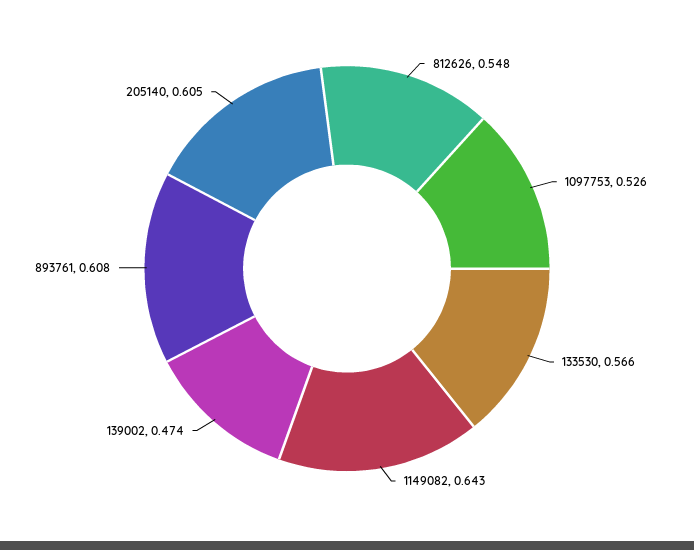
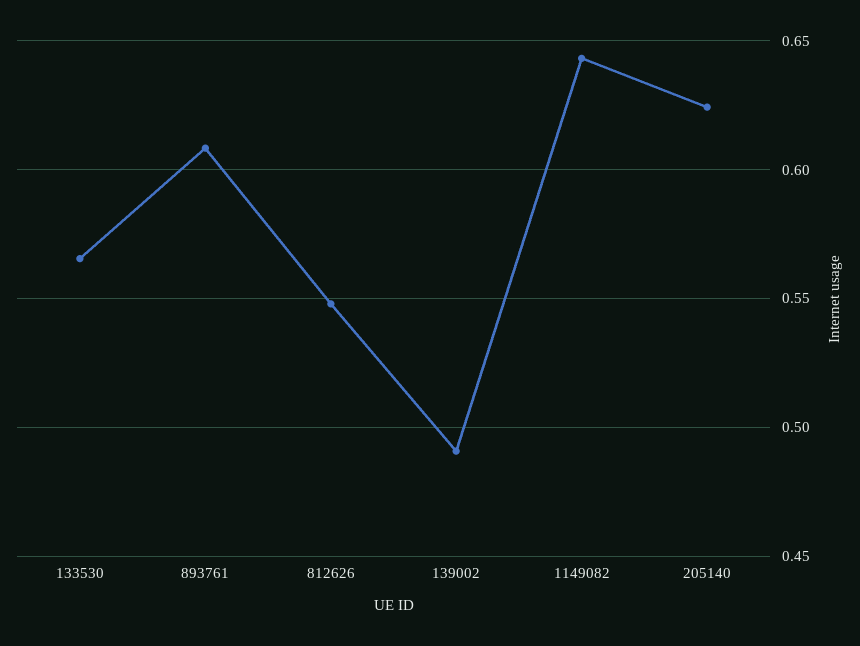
  {
    "812626": 0.548,
-   "1097753": 0.526,
    "133530": 0.566,
    "1149082": 0.643,
-   "139002": 0.474,
+   "139002": 0.49,
    "893761": 0.608,
-   "205140": 0.605
+   "205140": 0.625
  }

